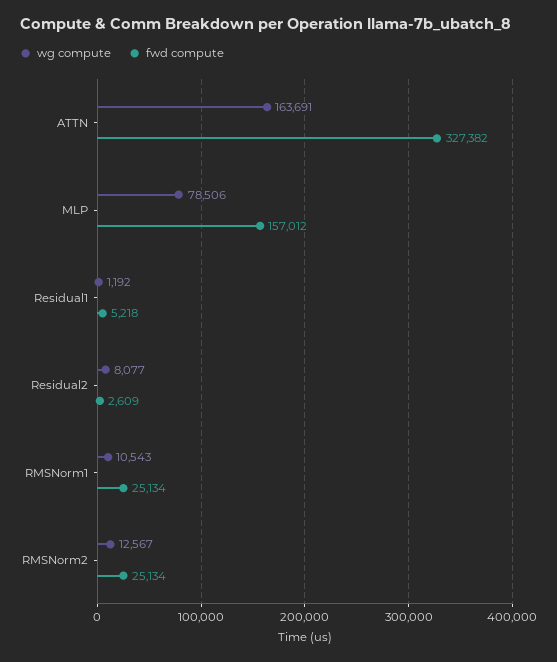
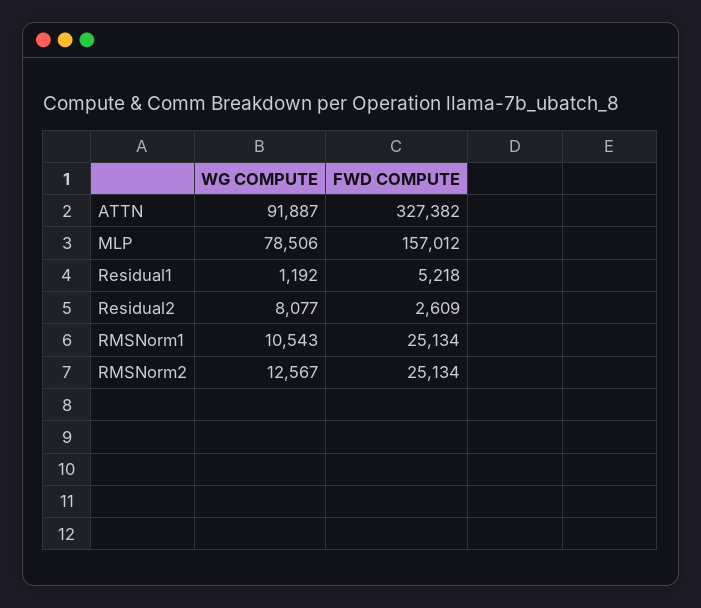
  {
    "wg compute": {
-     "ATTN": 163691,
+     "ATTN": 91887,
      "MLP": 78506,
      "Residual1": 1192,
      "Residual2": 8077,
      "RMSNorm1": 10543,
      "RMSNorm2": 12567
    },
    "fwd compute": {
      "ATTN": 327382,
      "MLP": 157012,
      "Residual1": 5218,
      "Residual2": 2609,
      "RMSNorm1": 25134,
      "RMSNorm2": 25134
    }
  }

